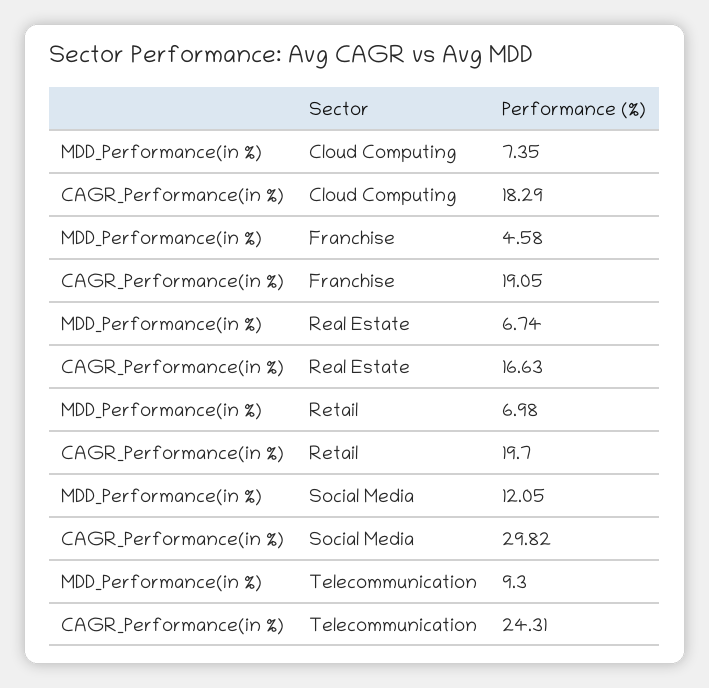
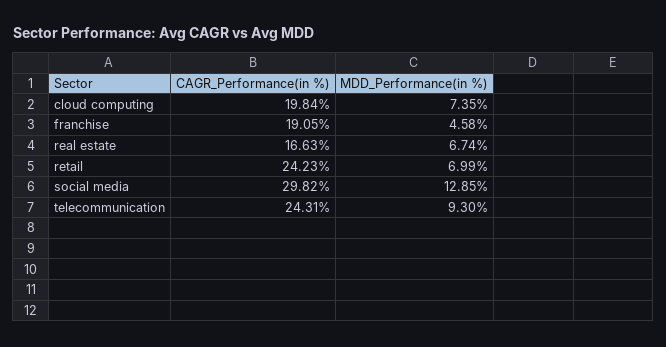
  {
    "MDD_Performance(in %)": {
      "Cloud Computing": 7.35,
      "Franchise": 4.58,
      "Real Estate": 6.74,
-     "Retail": 6.98,
+     "Retail": 6.99,
-     "Social Media": 12.05,
+     "Social Media": 12.85,
      "Telecommunication": 9.3
    },
    "CAGR_Performance(in %)": {
-     "Cloud Computing": 18.29,
+     "Cloud Computing": 19.84,
      "Franchise": 19.05,
      "Real Estate": 16.63,
-     "Retail": 19.7,
+     "Retail": 24.23,
      "Social Media": 29.82,
      "Telecommunication": 24.31
    }
  }

